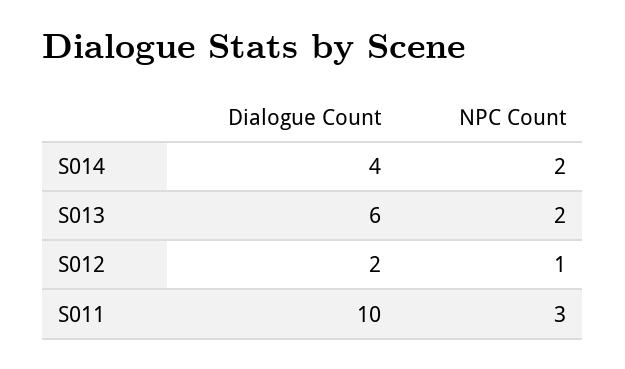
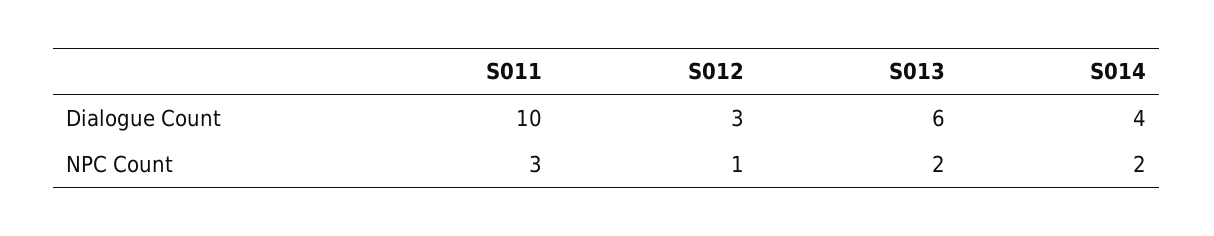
  {
    "Dialogue Count": {
      "S014": 4,
      "S013": 6,
-     "S012": 2,
+     "S012": 3,
      "S011": 10
    },
    "NPC Count": {
      "S014": 2,
      "S013": 2,
      "S012": 1,
      "S011": 3
    }
  }

